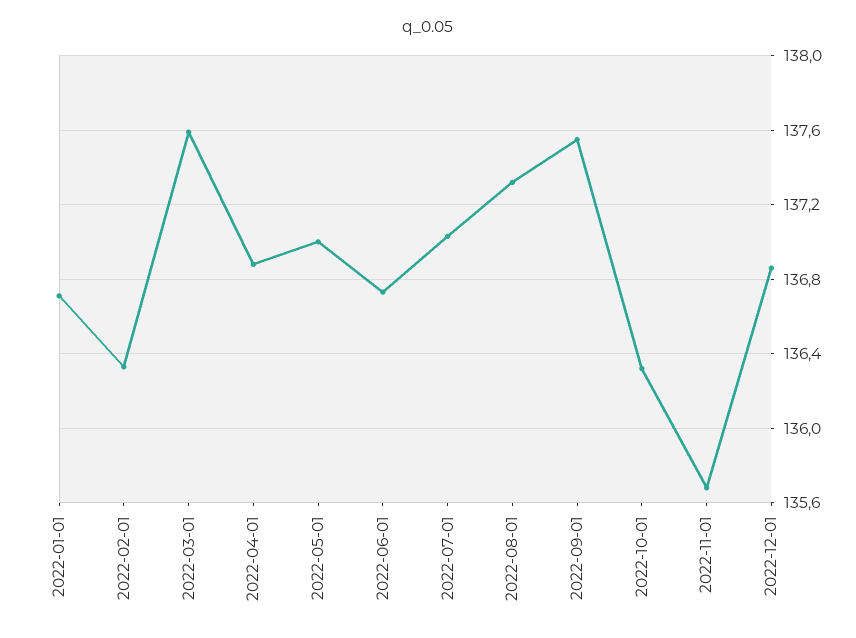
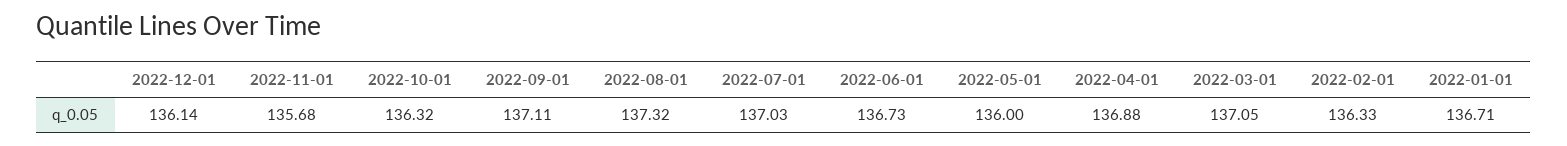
  {
    "2022-01-01": 136.71,
    "2022-02-01": 136.33,
-   "2022-03-01": 137.6,
+   "2022-03-01": 137.05,
    "2022-04-01": 136.88,
-   "2022-05-01": 137,
+   "2022-05-01": 136,
    "2022-06-01": 136.73,
    "2022-07-01": 137.03,
    "2022-08-01": 137.32,
-   "2022-09-01": 137.55,
+   "2022-09-01": 137.11,
    "2022-10-01": 136.32,
    "2022-11-01": 135.68,
-   "2022-12-01": 136.85
+   "2022-12-01": 136.14
  }

